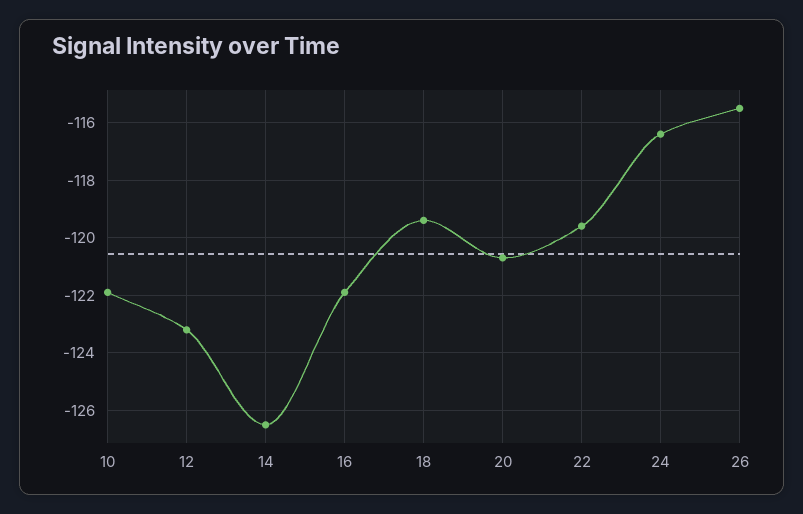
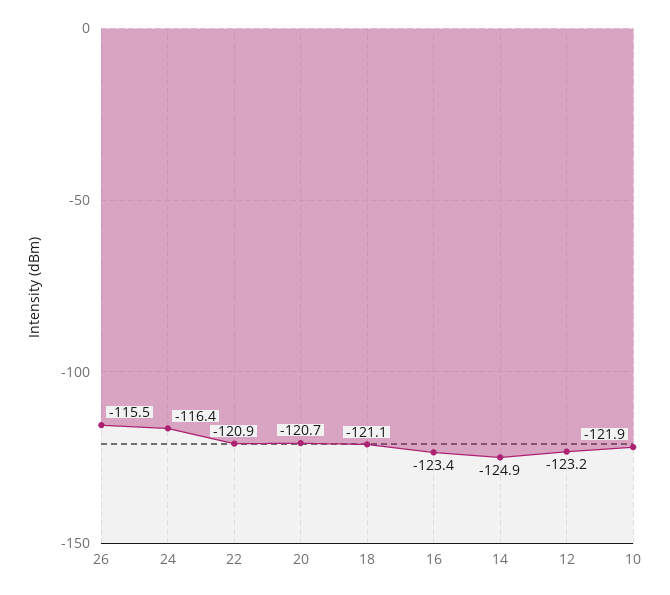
  {
    "10": -121.9,
    "12": -123.2,
-   "14": -126.5,
+   "14": -124.9,
-   "16": -122,
+   "16": -123.4,
-   "18": -119.5,
+   "18": -121.1,
    "20": -120.7,
-   "22": -119.5,
+   "22": -120.9,
    "24": -116.4,
    "26": -115.5
  }

